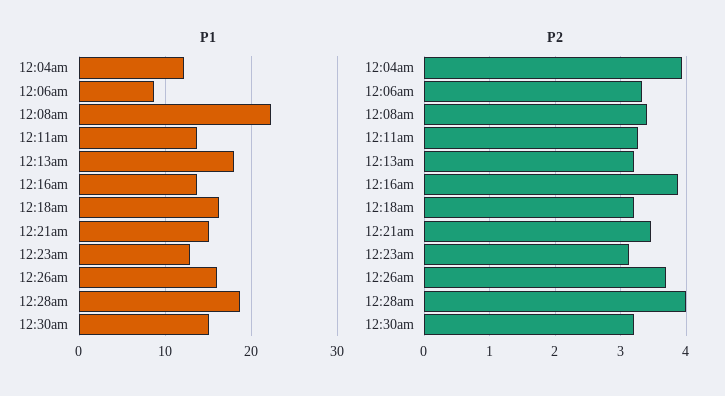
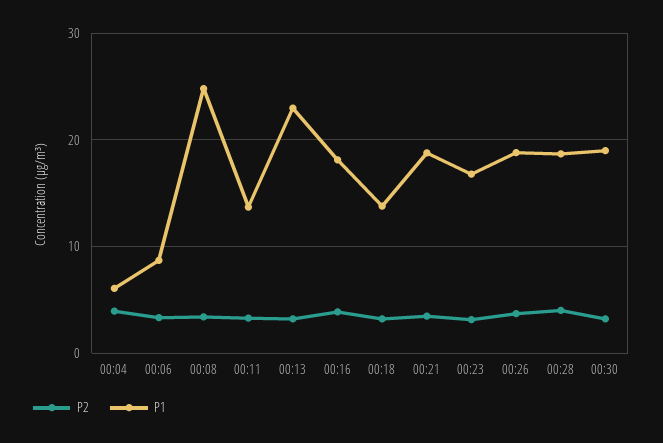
  {
    "P1": {
-     "12:04am": 12,
+     "12:04am": 6,
      "12:06am": 9,
-     "12:08am": 22,
+     "12:08am": 25,
      "12:11am": 14,
-     "12:13am": 18,
+     "12:13am": 23,
-     "12:16am": 14,
+     "12:16am": 18,
-     "12:18am": 16,
+     "12:18am": 14,
-     "12:21am": 15,
+     "12:21am": 19,
-     "12:23am": 13,
+     "12:23am": 17,
-     "12:26am": 16,
+     "12:26am": 19,
      "12:28am": 19,
-     "12:30am": 15
+     "12:30am": 19
    },
    "P2": {
      "12:04am": 3.9,
      "12:06am": 3.3,
      "12:08am": 3.4,
      "12:11am": 3.3,
      "12:13am": 3.2,
      "12:16am": 3.9,
      "12:18am": 3.2,
      "12:21am": 3.5,
      "12:23am": 3.1,
      "12:26am": 3.7,
      "12:28am": 4,
      "12:30am": 3.2
    }
  }

